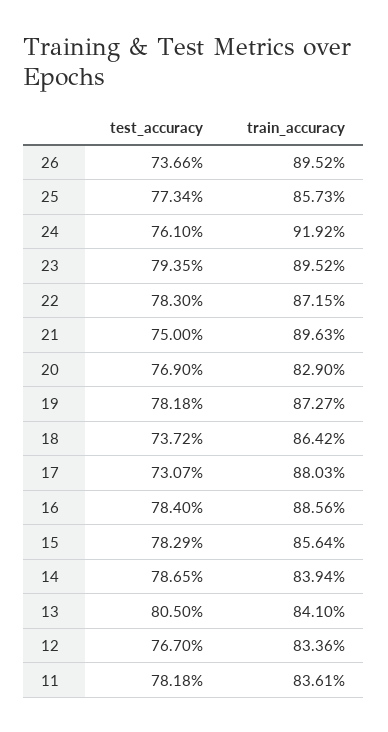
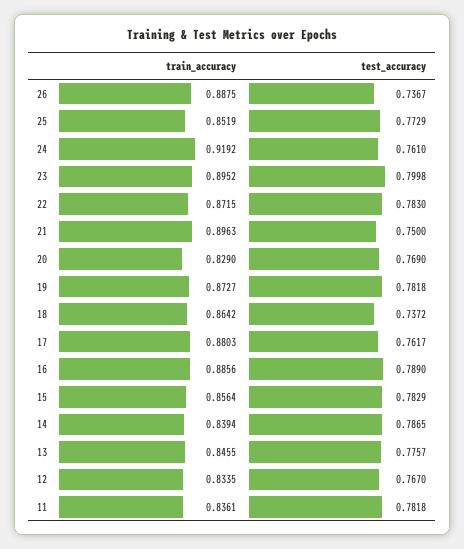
  {
    "test_accuracy": {
-     "26": 0.7366,
+     "26": 0.7367,
-     "25": 0.7734,
+     "25": 0.7729,
      "24": 0.761,
-     "23": 0.7935,
+     "23": 0.7998,
      "22": 0.783,
      "21": 0.75,
      "20": 0.769,
      "19": 0.7818,
      "18": 0.7372,
-     "17": 0.7307,
+     "17": 0.7617,
-     "16": 0.784,
+     "16": 0.789,
      "15": 0.7829,
      "14": 0.7865,
-     "13": 0.805,
+     "13": 0.7757,
      "12": 0.767,
      "11": 0.7818
    },
    "train_accuracy": {
-     "26": 0.8952,
+     "26": 0.8875,
-     "25": 0.8573,
+     "25": 0.8519,
      "24": 0.9192,
      "23": 0.8952,
      "22": 0.8715,
      "21": 0.8963,
      "20": 0.829,
      "19": 0.8727,
      "18": 0.8642,
      "17": 0.8803,
      "16": 0.8856,
      "15": 0.8564,
      "14": 0.8394,
-     "13": 0.841,
+     "13": 0.8455,
-     "12": 0.8336,
+     "12": 0.8335,
      "11": 0.8361
    }
  }

